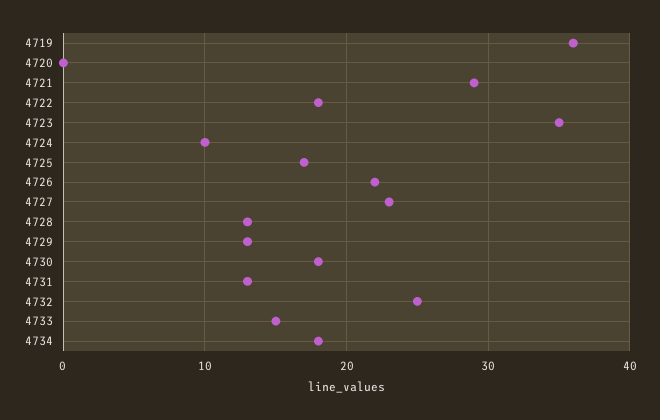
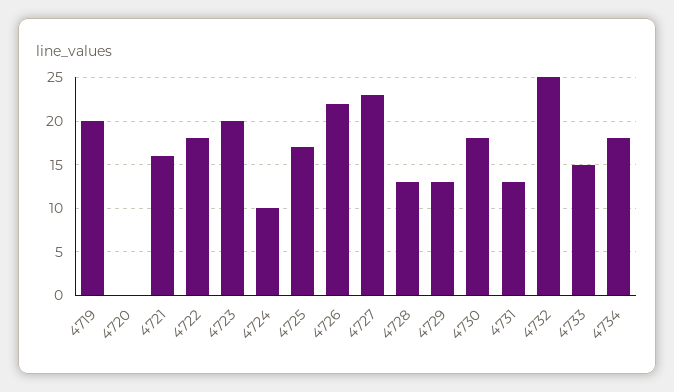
  {
-   "4719": 36,
+   "4719": 20,
    "4720": 0,
-   "4721": 29,
+   "4721": 16,
    "4722": 18,
-   "4723": 35,
+   "4723": 20,
    "4724": 10,
    "4725": 17,
    "4726": 22,
    "4727": 23,
    "4728": 13,
    "4729": 13,
    "4730": 18,
    "4731": 13,
    "4732": 25,
    "4733": 15,
    "4734": 18
  }

